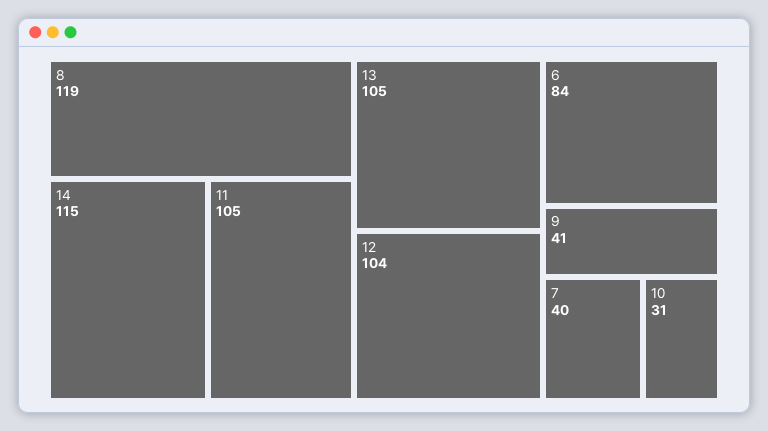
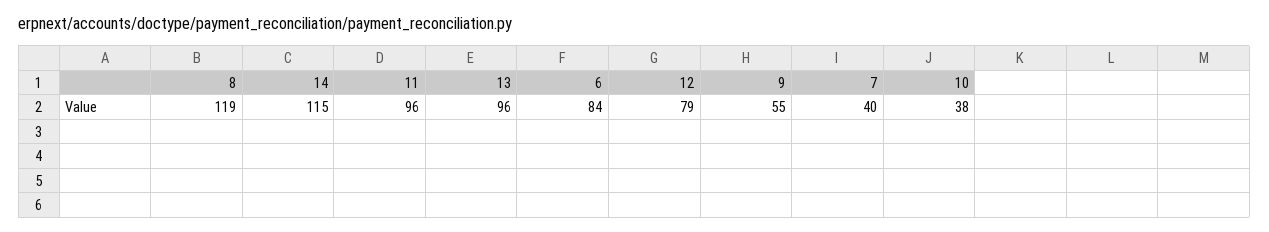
  {
    "8": 119,
    "14": 115,
-   "11": 105,
+   "11": 96,
-   "13": 105,
+   "13": 96,
-   "12": 104,
+   "12": 79,
    "6": 84,
-   "9": 41,
+   "9": 55,
    "7": 40,
-   "10": 31
+   "10": 38
  }

